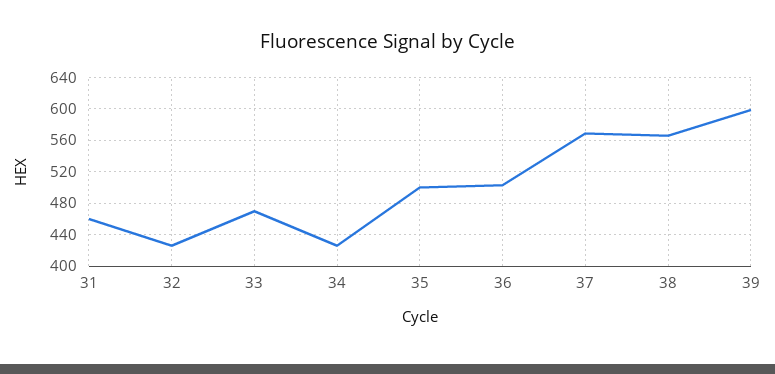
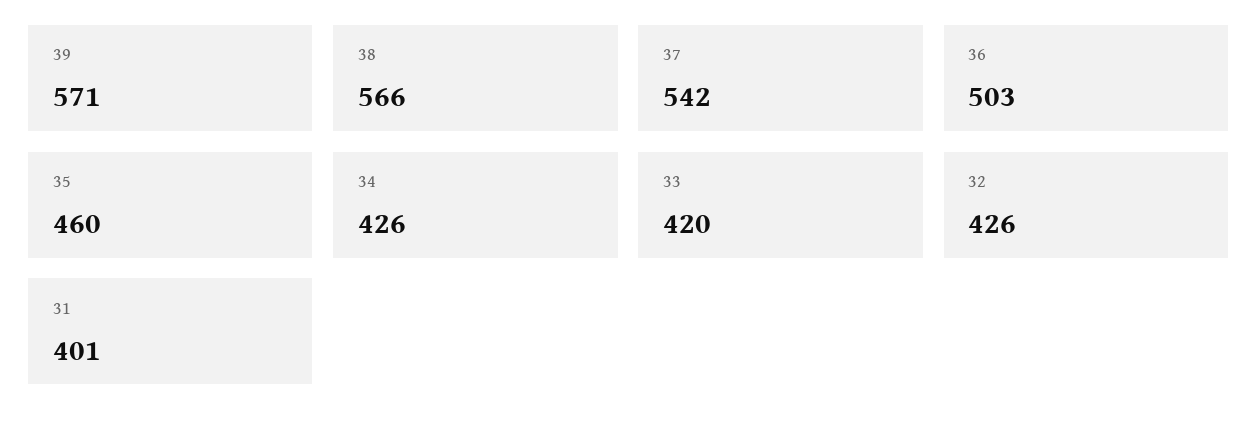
  {
-   "31": 460,
+   "31": 401,
    "32": 426,
-   "33": 470,
+   "33": 420,
    "34": 426,
-   "35": 500,
+   "35": 460,
    "36": 503,
-   "37": 570,
+   "37": 542,
    "38": 566,
-   "39": 600
+   "39": 571
  }

